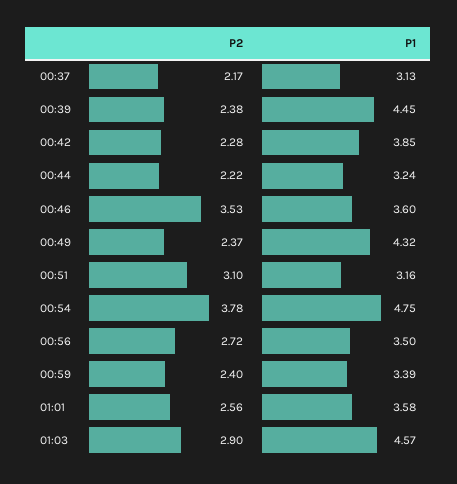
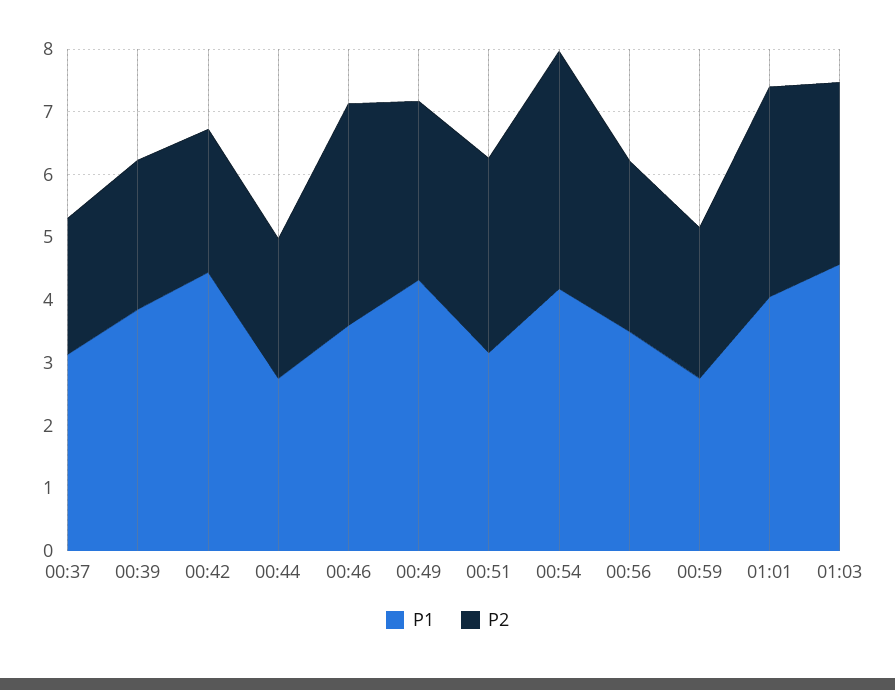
  {
    "P2": {
      "00:37": 2.17,
      "00:39": 2.38,
      "00:42": 2.28,
      "00:44": 2.22,
      "00:46": 3.53,
-     "00:49": 2.37,
+     "00:49": 2.8,
      "00:51": 3.1,
      "00:54": 3.78,
      "00:56": 2.72,
      "00:59": 2.4,
-     "01:01": 2.56,
+     "01:01": 3.4,
      "01:03": 2.9
    },
    "P1": {
      "00:37": 3.13,
-     "00:39": 4.45,
+     "00:39": 3.8,
-     "00:42": 3.85,
+     "00:42": 4.4,
-     "00:44": 3.24,
+     "00:44": 2.8,
      "00:46": 3.6,
      "00:49": 4.32,
      "00:51": 3.16,
-     "00:54": 4.75,
+     "00:54": 4.2,
      "00:56": 3.5,
-     "00:59": 3.39,
+     "00:59": 2.8,
-     "01:01": 3.58,
+     "01:01": 4,
      "01:03": 4.57
    }
  }

